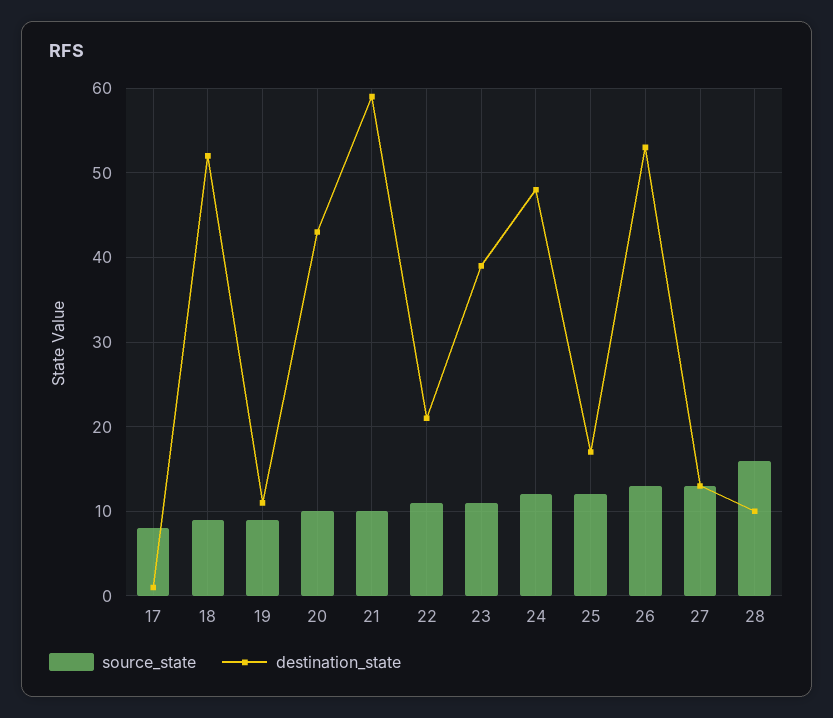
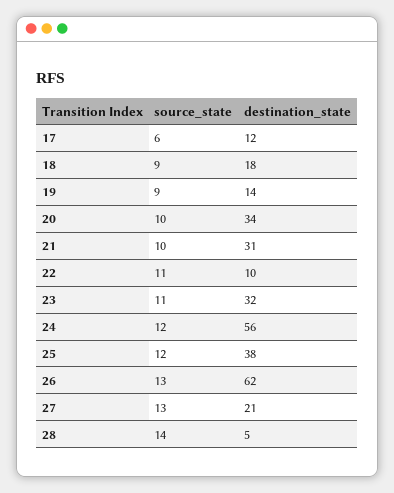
  {
    "source_state": {
-     "17": 8,
+     "17": 6,
      "18": 9,
      "19": 9,
      "20": 10,
      "21": 10,
      "22": 11,
      "23": 11,
      "24": 12,
      "25": 12,
      "26": 13,
      "27": 13,
-     "28": 16
+     "28": 14
    },
    "destination_state": {
-     "17": 1,
+     "17": 12,
-     "18": 52,
+     "18": 18,
-     "19": 11,
+     "19": 14,
-     "20": 43,
+     "20": 34,
-     "21": 59,
+     "21": 31,
-     "22": 21,
+     "22": 10,
-     "23": 39,
+     "23": 32,
-     "24": 48,
+     "24": 56,
-     "25": 17,
+     "25": 38,
-     "26": 53,
+     "26": 62,
-     "27": 13,
+     "27": 21,
-     "28": 10
+     "28": 5
    }
  }

